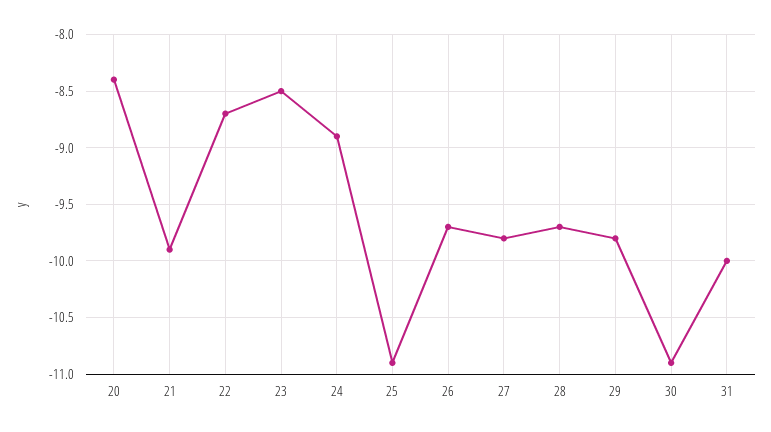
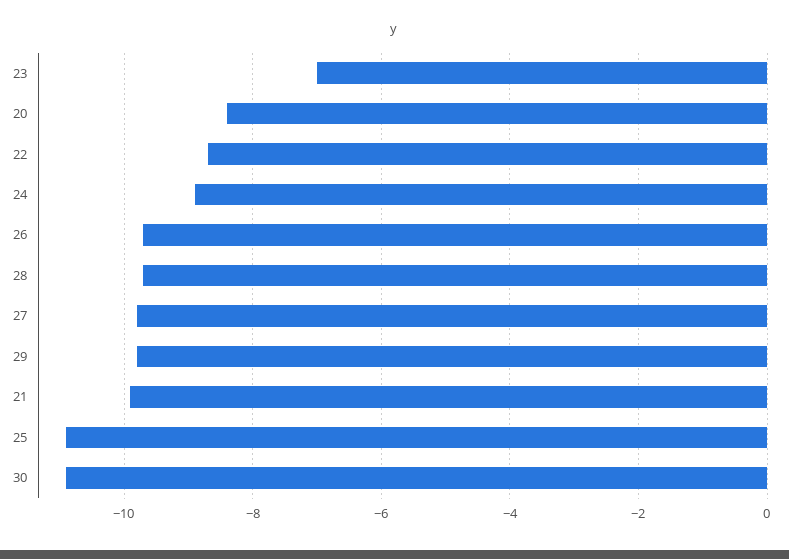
  {
    "20": -8.4,
    "21": -9.9,
    "22": -8.7,
-   "23": -8.5,
+   "23": -7,
    "24": -8.9,
    "25": -10.9,
    "26": -9.7,
    "27": -9.8,
    "28": -9.7,
    "29": -9.8,
-   "30": -10.9,
+   "30": -10.9
-   "31": -10
  }

